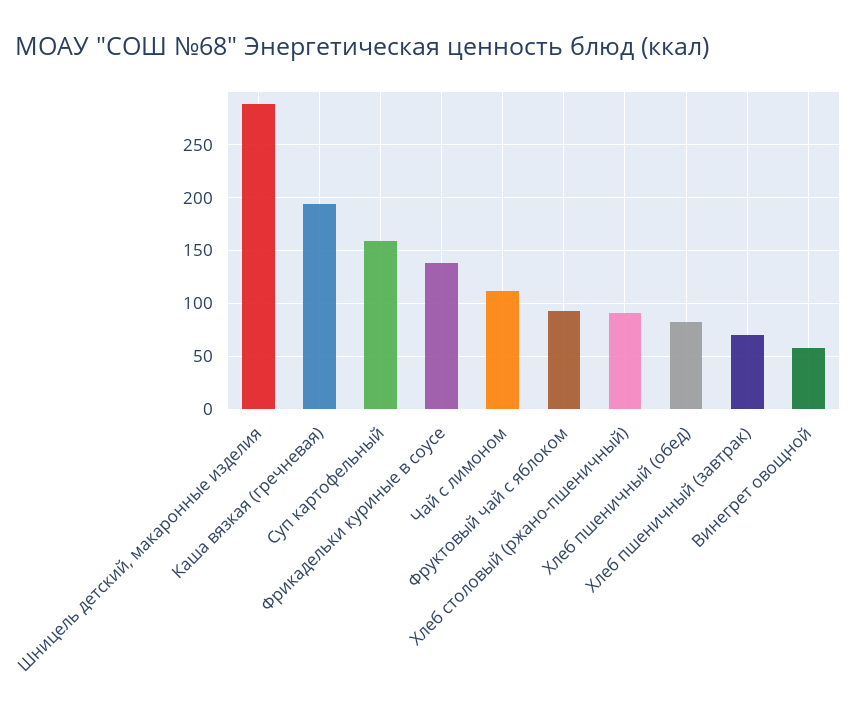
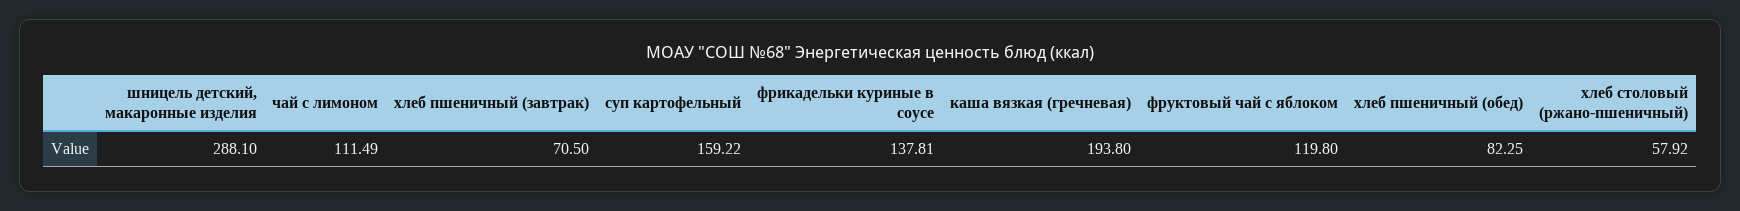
  {
    "Шницель детский, макаронные изделия": 288.1,
    "Каша вязкая (гречневая)": 193.8,
    "Суп картофельный": 159.22,
    "Фрикадельки куриные в соусе": 137.81,
    "Чай с лимоном": 111.49,
-   "Фруктовый чай с яблоком": 90,
+   "Фруктовый чай с яблоком": 119.8,
-   "Хлеб столовый (ржано-пшеничный)": 90,
+   "Хлеб столовый (ржано-пшеничный)": 57.92,
    "Хлеб пшеничный (обед)": 82.25,
-   "Хлеб пшеничный (завтрак)": 70.5,
+   "Хлеб пшеничный (завтрак)": 70.5
-   "Винегрет овощной": 60
  }

